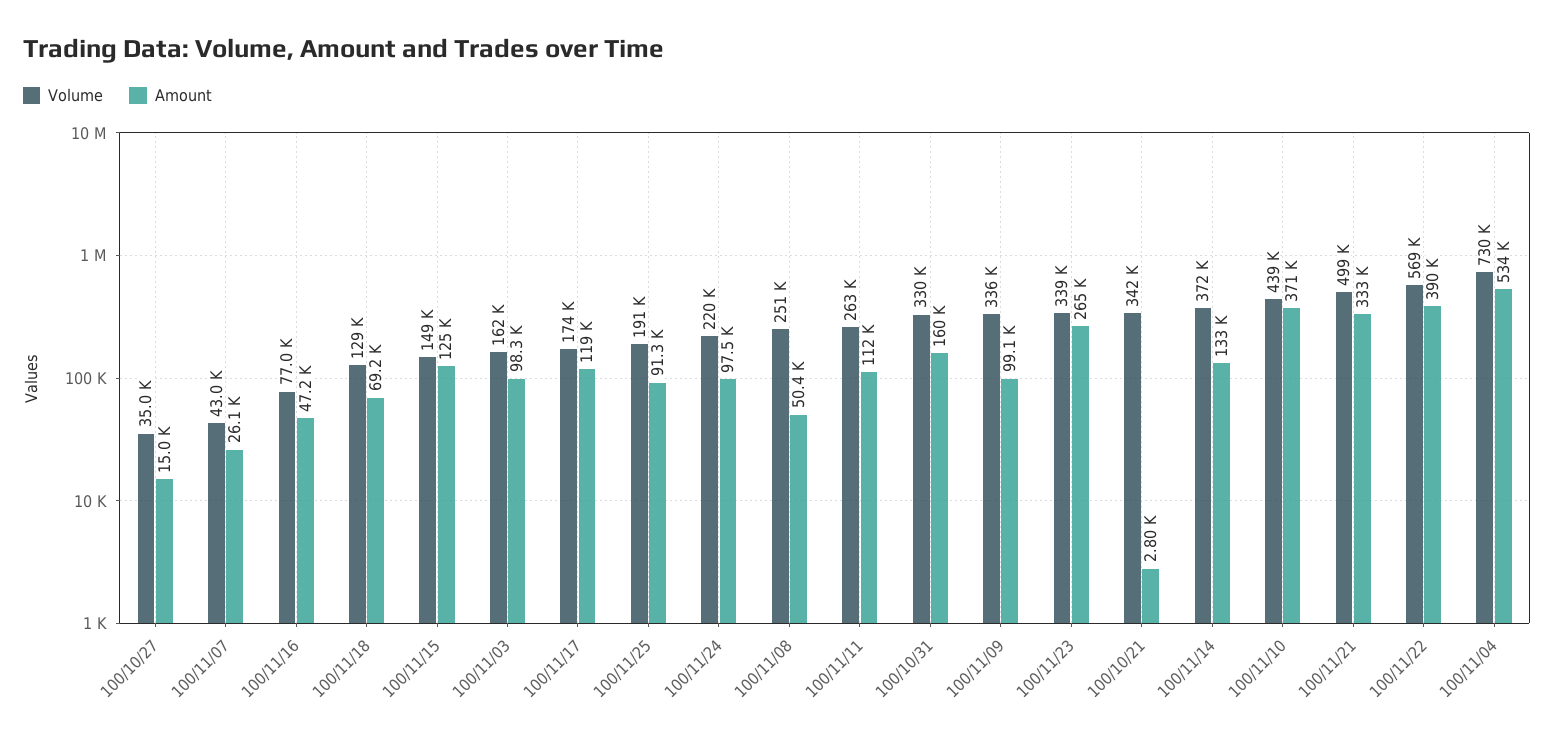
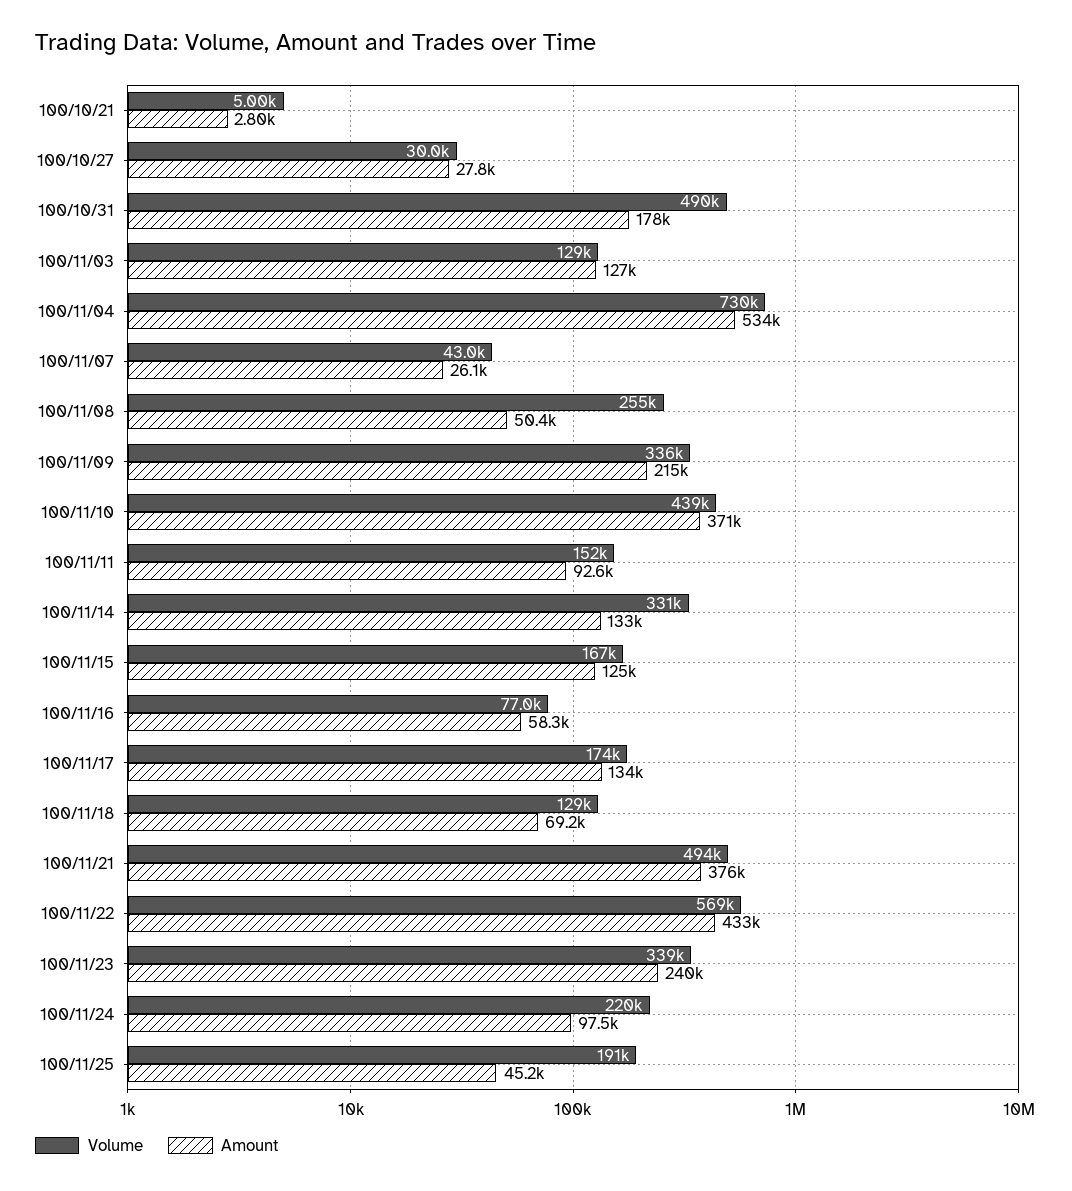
  {
    "Volume": {
-     "100/10/27": 35000,
+     "100/10/27": 30000,
      "100/11/07": 43000,
      "100/11/16": 77000,
      "100/11/18": 129000,
-     "100/11/15": 149000,
+     "100/11/15": 167000,
-     "100/11/03": 162000,
+     "100/11/03": 129000,
      "100/11/17": 174000,
      "100/11/25": 191000,
      "100/11/24": 220000,
-     "100/11/08": 251000,
+     "100/11/08": 255000,
-     "100/11/11": 263000,
+     "100/11/11": 152000,
-     "100/10/31": 330000,
+     "100/10/31": 490000,
      "100/11/09": 336000,
      "100/11/23": 339000,
-     "100/10/21": 342000,
+     "100/10/21": 5000,
-     "100/11/14": 372000,
+     "100/11/14": 331000,
      "100/11/10": 439000,
-     "100/11/21": 499000,
+     "100/11/21": 494000,
      "100/11/22": 569000,
      "100/11/04": 730000
    },
    "Amount": {
-     "100/10/27": 15000,
+     "100/10/27": 27800,
      "100/11/07": 26100,
-     "100/11/16": 47200,
+     "100/11/16": 58300,
      "100/11/18": 69200,
      "100/11/15": 125000,
-     "100/11/03": 98300,
+     "100/11/03": 127000,
-     "100/11/17": 119000,
+     "100/11/17": 134000,
-     "100/11/25": 91300,
+     "100/11/25": 45200,
      "100/11/24": 97500,
      "100/11/08": 50400,
-     "100/11/11": 112000,
+     "100/11/11": 92600,
-     "100/10/31": 160000,
+     "100/10/31": 178000,
-     "100/11/09": 99100,
+     "100/11/09": 215000,
-     "100/11/23": 265000,
+     "100/11/23": 240000,
      "100/10/21": 2800,
      "100/11/14": 133000,
      "100/11/10": 371000,
-     "100/11/21": 333000,
+     "100/11/21": 376000,
-     "100/11/22": 390000,
+     "100/11/22": 433000,
      "100/11/04": 534000
    }
  }

